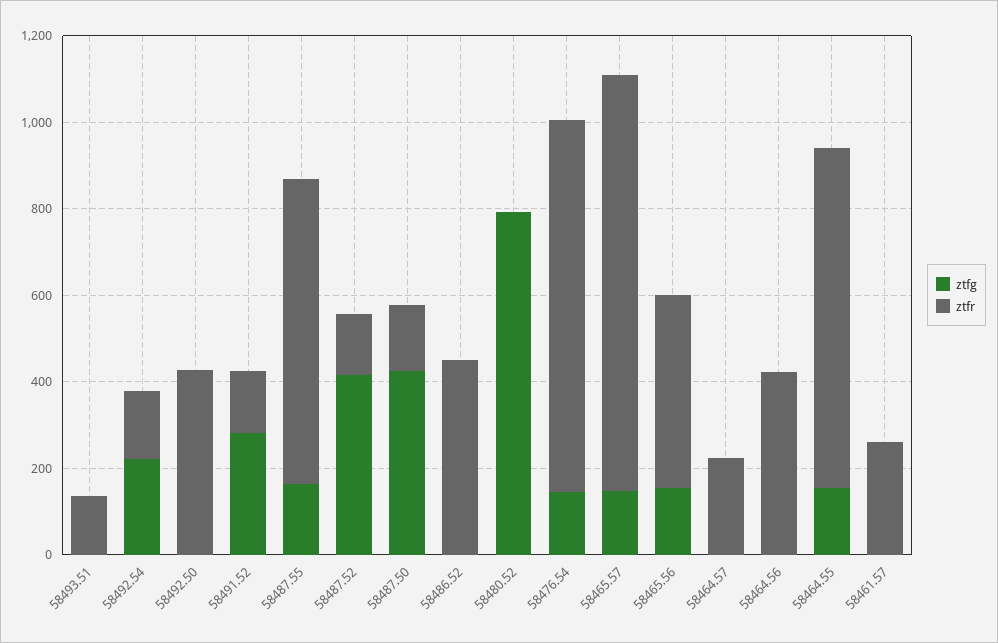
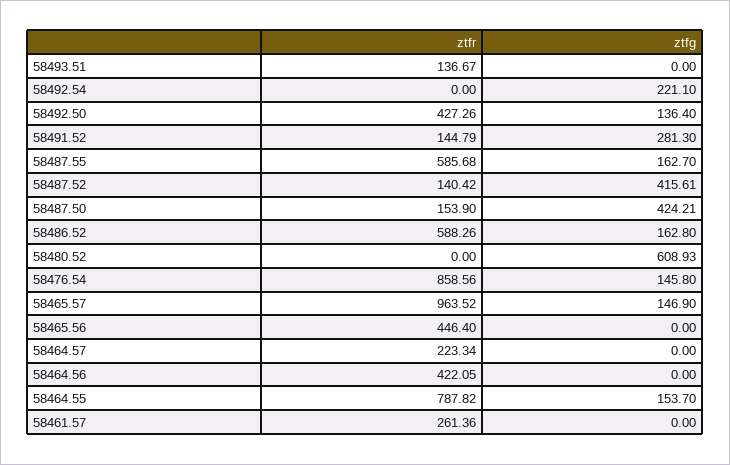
  {
    "ztfg": {
      "58493.51": 0,
      "58492.54": 221.1,
-     "58492.50": 0,
+     "58492.50": 136.4,
      "58491.52": 281.3,
      "58487.55": 162.7,
      "58487.52": 415.61,
      "58487.50": 424.21,
-     "58486.52": 0,
+     "58486.52": 162.8,
-     "58480.52": 800,
+     "58480.52": 608.93,
      "58476.54": 145.8,
      "58465.57": 146.9,
-     "58465.56": 150,
+     "58465.56": 0,
      "58464.57": 0,
      "58464.56": 0,
      "58464.55": 153.7,
      "58461.57": 0
    },
    "ztfr": {
      "58493.51": 136.67,
-     "58492.54": 150,
+     "58492.54": 0,
      "58492.50": 427.26,
      "58491.52": 144.79,
-     "58487.55": 700,
+     "58487.55": 585.68,
      "58487.52": 140.42,
      "58487.50": 153.9,
-     "58486.52": 450,
+     "58486.52": 588.26,
      "58480.52": 0,
      "58476.54": 858.56,
      "58465.57": 963.52,
      "58465.56": 446.4,
      "58464.57": 223.34,
      "58464.56": 422.05,
      "58464.55": 787.82,
      "58461.57": 261.36
    }
  }

